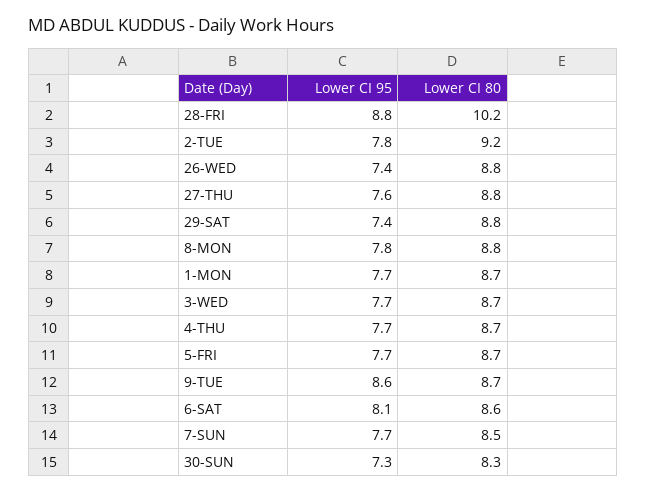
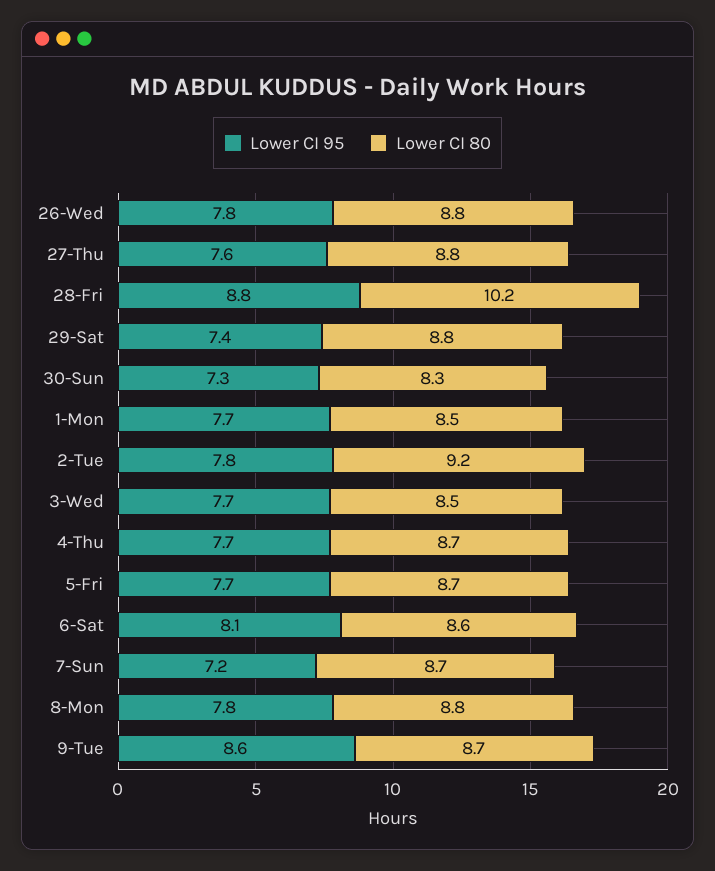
  {
    "Lower CI 95": {
      "28-FRI": 8.8,
      "2-TUE": 7.8,
-     "26-WED": 7.4,
+     "26-WED": 7.8,
      "27-THU": 7.6,
      "29-SAT": 7.4,
      "8-MON": 7.8,
      "1-MON": 7.7,
      "3-WED": 7.7,
      "4-THU": 7.7,
      "5-FRI": 7.7,
      "9-TUE": 8.6,
      "6-SAT": 8.1,
-     "7-SUN": 7.7,
+     "7-SUN": 7.2,
      "30-SUN": 7.3
    },
    "Lower CI 80": {
      "28-FRI": 10.2,
      "2-TUE": 9.2,
      "26-WED": 8.8,
      "27-THU": 8.8,
      "29-SAT": 8.8,
      "8-MON": 8.8,
-     "1-MON": 8.7,
+     "1-MON": 8.5,
-     "3-WED": 8.7,
+     "3-WED": 8.5,
      "4-THU": 8.7,
      "5-FRI": 8.7,
      "9-TUE": 8.7,
      "6-SAT": 8.6,
-     "7-SUN": 8.5,
+     "7-SUN": 8.7,
      "30-SUN": 8.3
    }
  }

